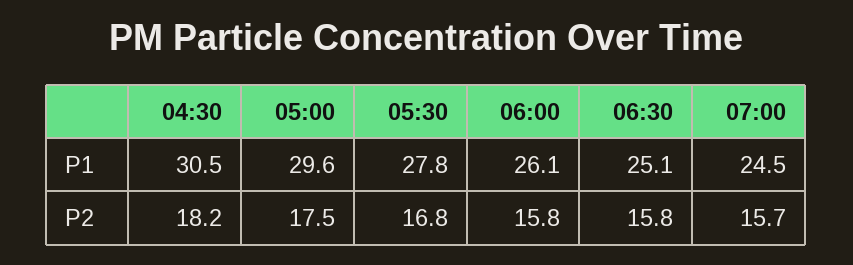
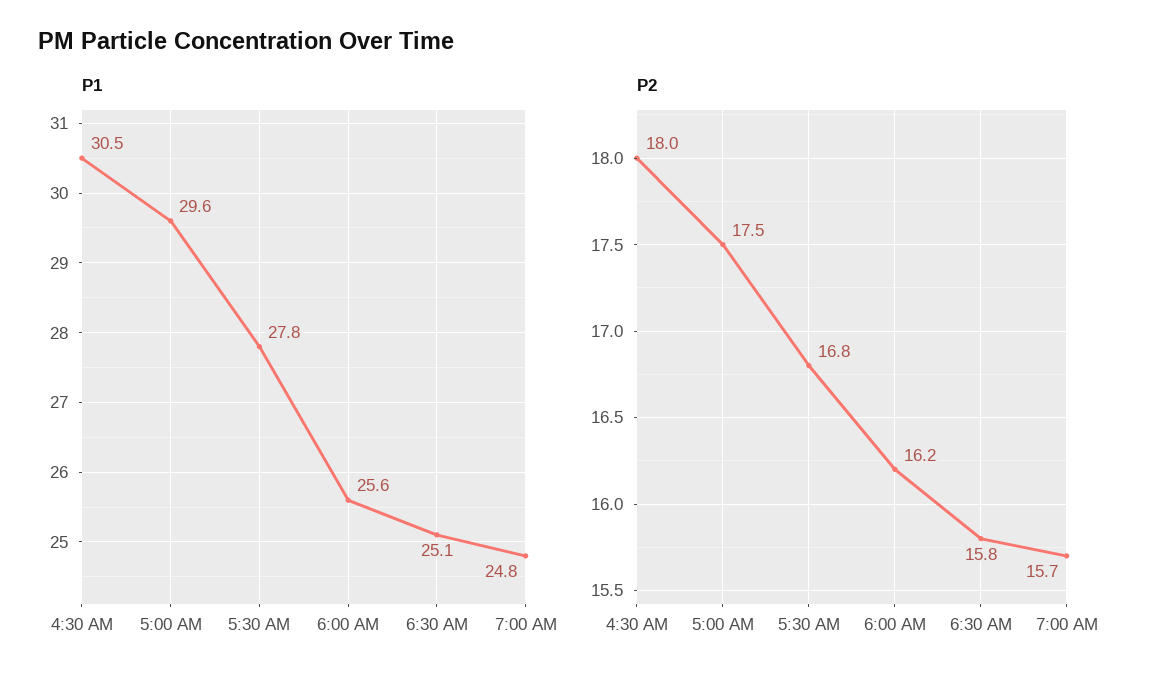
  {
    "P1": {
      "04:30": 30.5,
      "05:00": 29.6,
      "05:30": 27.8,
-     "06:00": 26.1,
+     "06:00": 25.6,
      "06:30": 25.1,
-     "07:00": 24.5
+     "07:00": 24.8
    },
    "P2": {
-     "04:30": 18.2,
+     "04:30": 18,
      "05:00": 17.5,
      "05:30": 16.8,
-     "06:00": 15.8,
+     "06:00": 16.2,
      "06:30": 15.8,
      "07:00": 15.7
    }
  }

